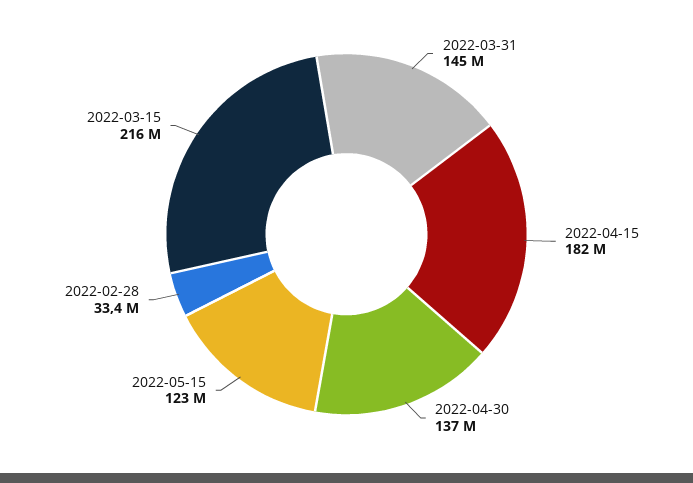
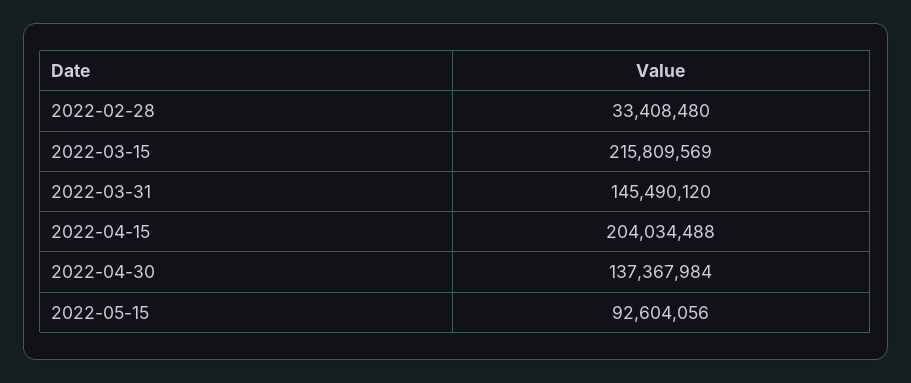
  {
    "2022-03-31": 145490120,
-   "2022-04-15": 182000000,
+   "2022-04-15": 204034488,
    "2022-04-30": 137367984,
-   "2022-05-15": 123000000,
+   "2022-05-15": 92604056,
    "2022-02-28": 33408480,
    "2022-03-15": 215809569
  }

